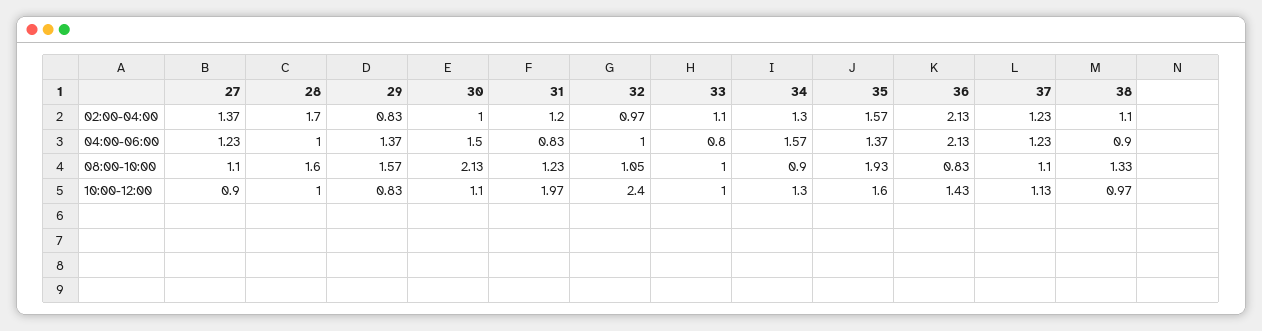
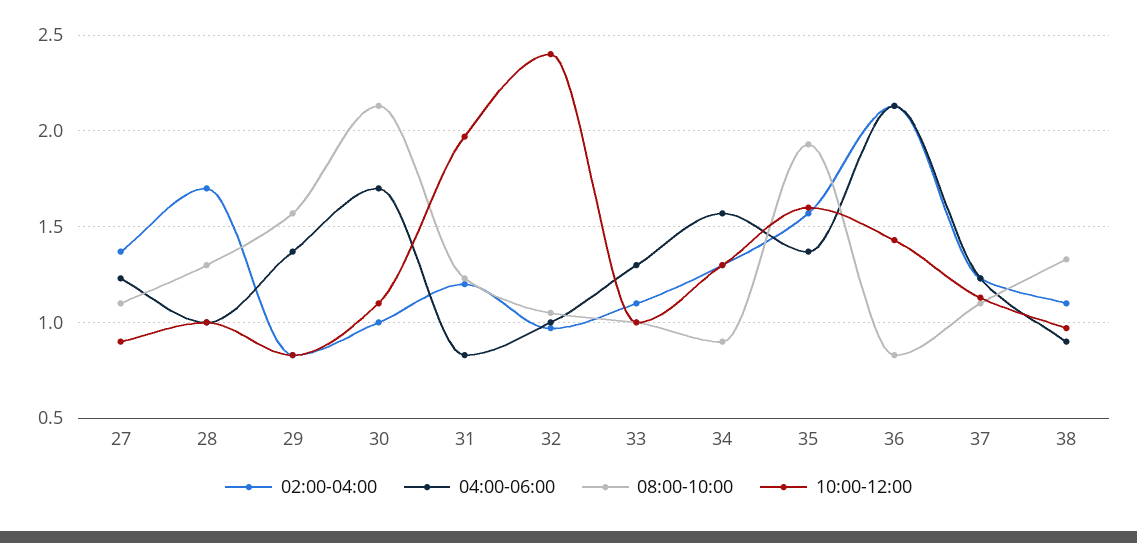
  {
    "02:00-04:00": {
      "27": 1.37,
      "28": 1.7,
      "29": 0.83,
      "30": 1,
      "31": 1.2,
      "32": 0.97,
      "33": 1.1,
      "34": 1.3,
      "35": 1.57,
      "36": 2.13,
      "37": 1.23,
      "38": 1.1
    },
    "04:00-06:00": {
      "27": 1.23,
      "28": 1,
      "29": 1.37,
-     "30": 1.5,
+     "30": 1.7,
      "31": 0.83,
      "32": 1,
-     "33": 0.8,
+     "33": 1.3,
      "34": 1.57,
      "35": 1.37,
      "36": 2.13,
      "37": 1.23,
      "38": 0.9
    },
    "08:00-10:00": {
      "27": 1.1,
-     "28": 1.6,
+     "28": 1.3,
      "29": 1.57,
      "30": 2.13,
      "31": 1.23,
      "32": 1.05,
      "33": 1,
      "34": 0.9,
      "35": 1.93,
      "36": 0.83,
      "37": 1.1,
      "38": 1.33
    },
    "10:00-12:00": {
      "27": 0.9,
      "28": 1,
      "29": 0.83,
      "30": 1.1,
      "31": 1.97,
      "32": 2.4,
      "33": 1,
      "34": 1.3,
      "35": 1.6,
      "36": 1.43,
      "37": 1.13,
      "38": 0.97
    }
  }

